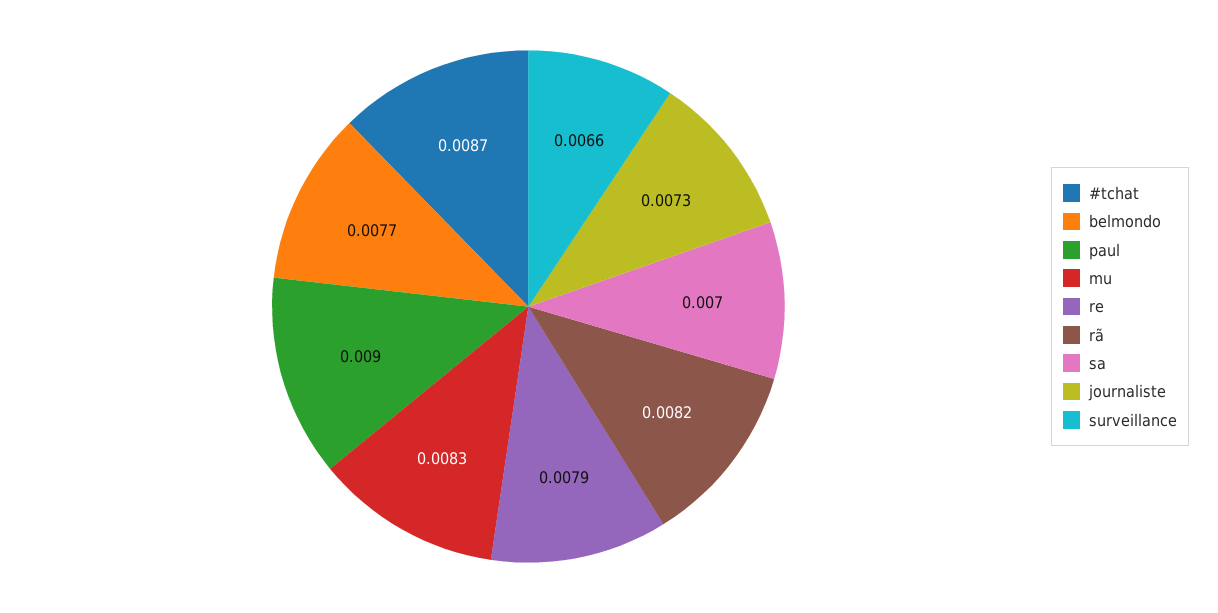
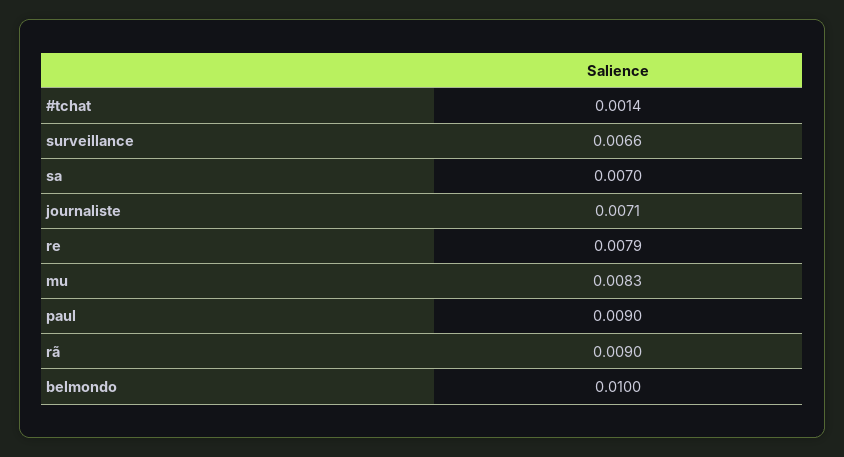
  {
-   "#tchat": 0.0087,
+   "#tchat": 0.0014,
-   "belmondo": 0.0077,
+   "belmondo": 0.01,
    "paul": 0.009,
    "mu": 0.0083,
    "re": 0.0079,
-   "rã": 0.0082,
+   "rã": 0.009,
    "sa": 0.007,
-   "journaliste": 0.0073,
+   "journaliste": 0.0071,
    "surveillance": 0.0066
  }

